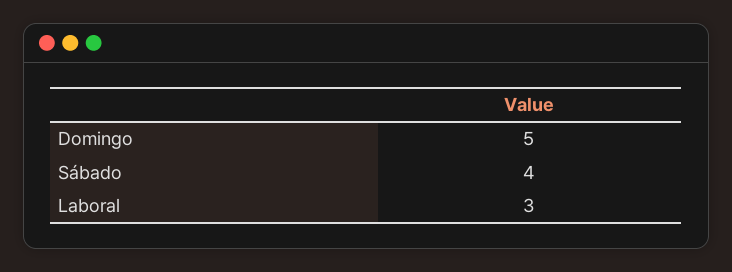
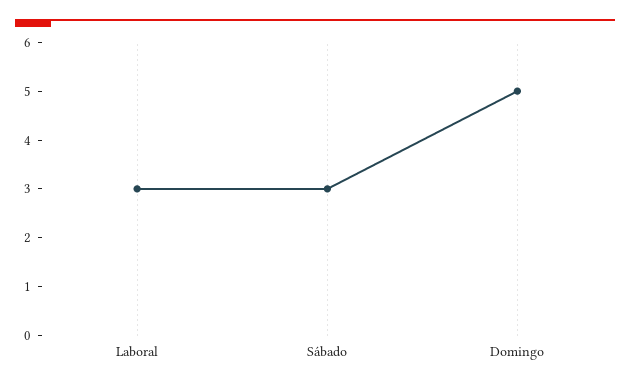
  {
    "Domingo": 5,
-   "Sábado": 4,
+   "Sábado": 3,
    "Laboral": 3
  }

